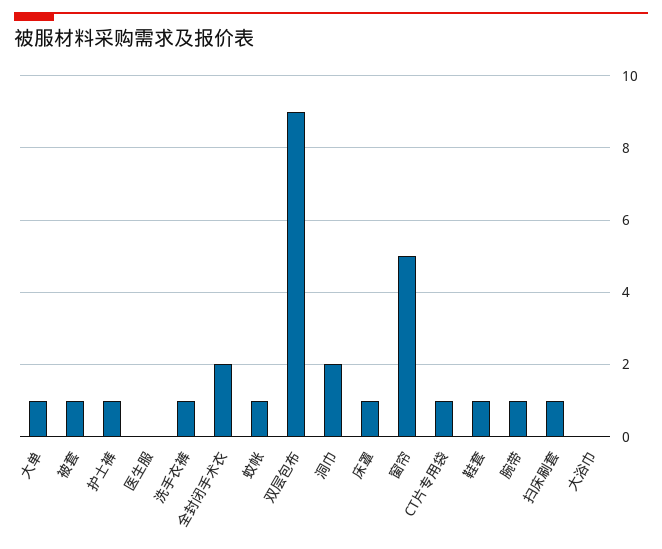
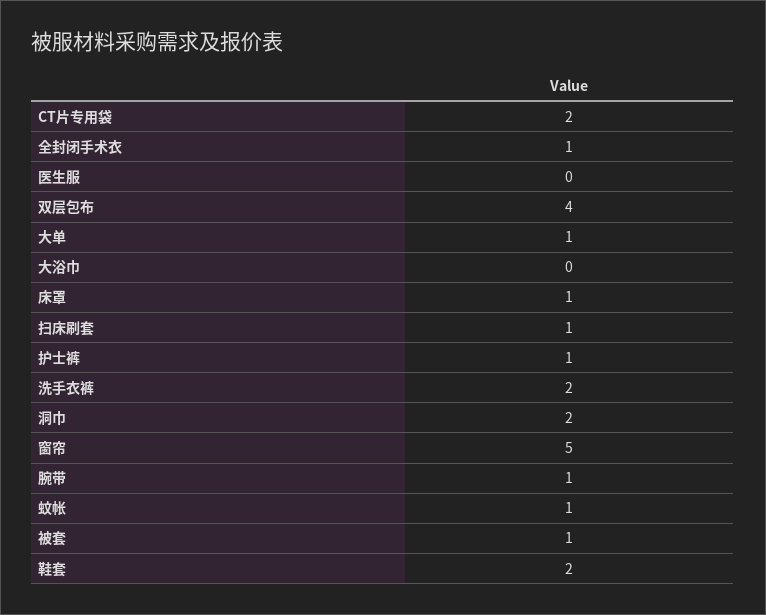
  {
    "大单": 1,
    "被套": 1,
    "护士裤": 1,
    "医生服": 0,
-   "洗手衣裤": 1,
+   "洗手衣裤": 2,
-   "全封闭手术衣": 2,
+   "全封闭手术衣": 1,
    "蚊帐": 1,
-   "双层包布": 9,
+   "双层包布": 4,
    "洞巾": 2,
    "床罩": 1,
    "窗帘": 5,
-   "CT片专用袋": 1,
+   "CT片专用袋": 2,
-   "鞋套": 1,
+   "鞋套": 2,
    "腕带": 1,
    "扫床刷套": 1,
    "大浴巾": 0
  }

